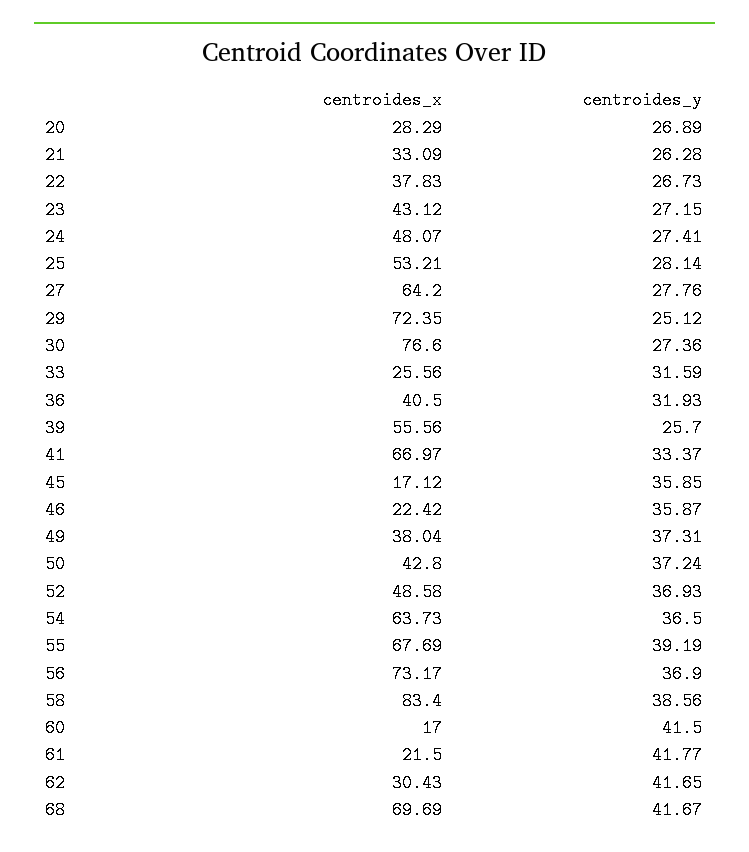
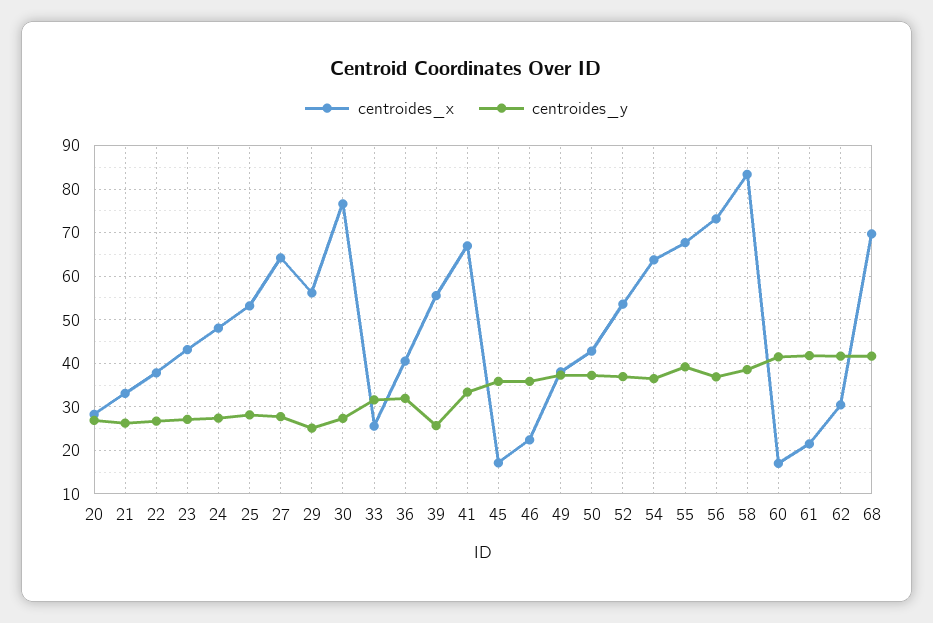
  {
    "centroides_x": {
      "20": 28.29,
      "21": 33.09,
      "22": 37.83,
      "23": 43.12,
      "24": 48.07,
      "25": 53.21,
      "27": 64.2,
-     "29": 72.35,
+     "29": 56,
      "30": 76.6,
      "33": 25.56,
      "36": 40.5,
      "39": 55.56,
      "41": 66.97,
      "45": 17.12,
      "46": 22.42,
      "49": 38.04,
      "50": 42.8,
-     "52": 48.58,
+     "52": 54,
      "54": 63.73,
      "55": 67.69,
      "56": 73.17,
      "58": 83.4,
      "60": 17,
      "61": 21.5,
      "62": 30.43,
      "68": 69.69
    },
    "centroides_y": {
      "20": 26.89,
      "21": 26.28,
      "22": 26.73,
      "23": 27.15,
      "24": 27.41,
      "25": 28.14,
      "27": 27.76,
      "29": 25.12,
      "30": 27.36,
      "33": 31.59,
      "36": 31.93,
      "39": 25.7,
      "41": 33.37,
      "45": 35.85,
      "46": 35.87,
      "49": 37.31,
      "50": 37.24,
      "52": 36.93,
      "54": 36.5,
      "55": 39.19,
      "56": 36.9,
      "58": 38.56,
      "60": 41.5,
      "61": 41.77,
      "62": 41.65,
      "68": 41.67
    }
  }

